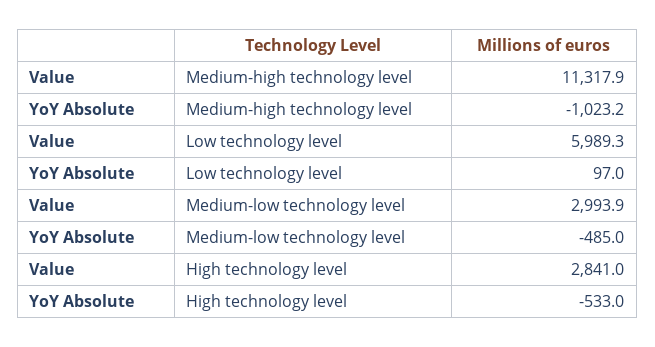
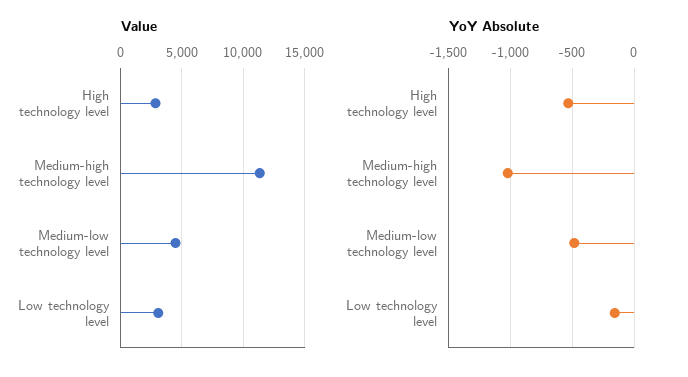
  {
    "Value": {
      "Medium-high technology level": 11317.9,
-     "Low technology level": 5989.3,
+     "Low technology level": 3000,
-     "Medium-low technology level": 2993.9,
+     "Medium-low technology level": 4500,
      "High technology level": 2841
    },
    "YoY Absolute": {
      "Medium-high technology level": -1023.2,
-     "Low technology level": 97,
+     "Low technology level": -150,
      "Medium-low technology level": -485,
      "High technology level": -533
    }
  }

